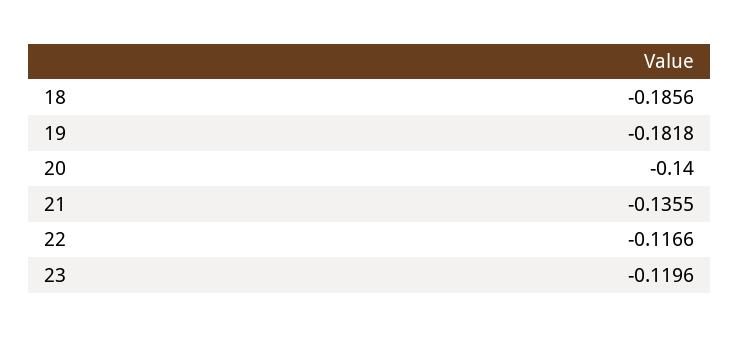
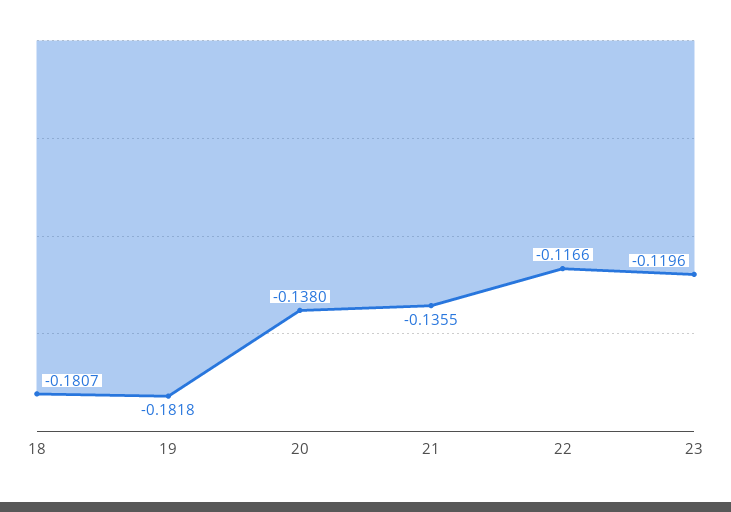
  {
-   "18": -0.1856,
+   "18": -0.1807,
    "19": -0.1818,
-   "20": -0.14,
+   "20": -0.138,
    "21": -0.1355,
    "22": -0.1166,
    "23": -0.1196
  }

